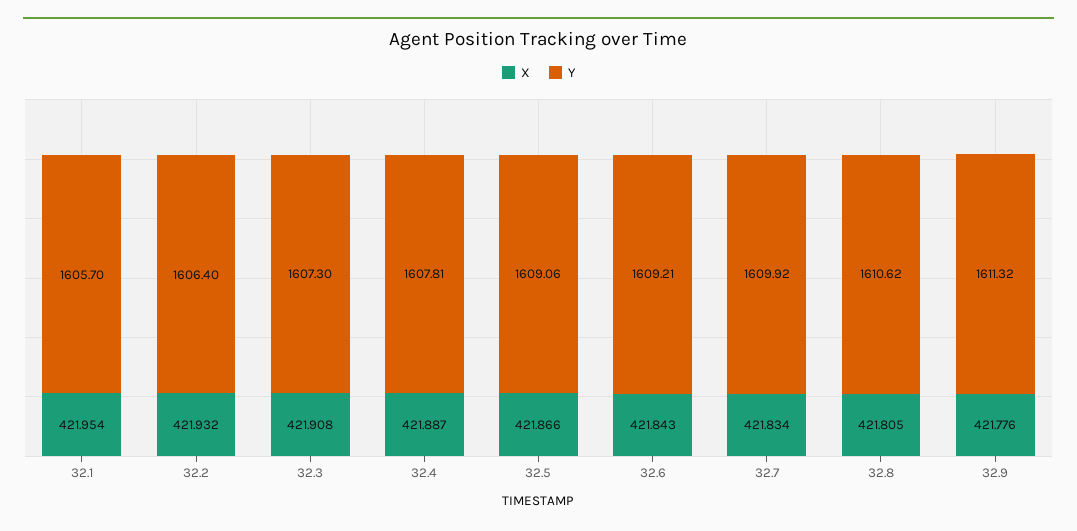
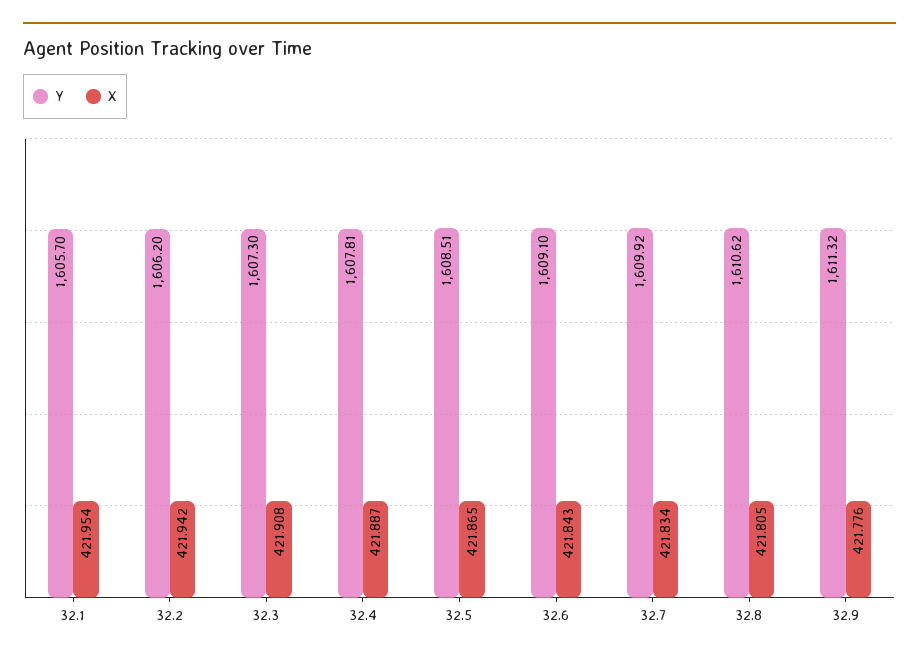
  {
    "X": {
      "32.1": 421.954,
-     "32.2": 421.932,
+     "32.2": 421.942,
      "32.3": 421.908,
      "32.4": 421.887,
-     "32.5": 421.866,
+     "32.5": 421.865,
      "32.6": 421.843,
      "32.7": 421.834,
      "32.8": 421.805,
      "32.9": 421.776
    },
    "Y": {
      "32.1": 1605.7,
-     "32.2": 1606.4,
+     "32.2": 1606.2,
      "32.3": 1607.3,
      "32.4": 1607.81,
-     "32.5": 1609.06,
+     "32.5": 1608.51,
-     "32.6": 1609.21,
+     "32.6": 1609.1,
      "32.7": 1609.92,
      "32.8": 1610.62,
      "32.9": 1611.32
    }
  }

